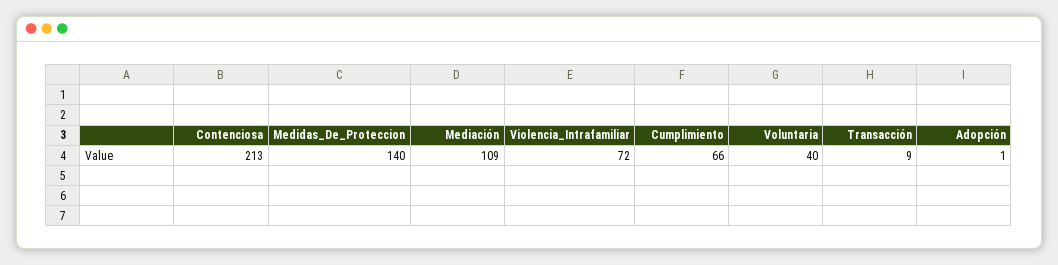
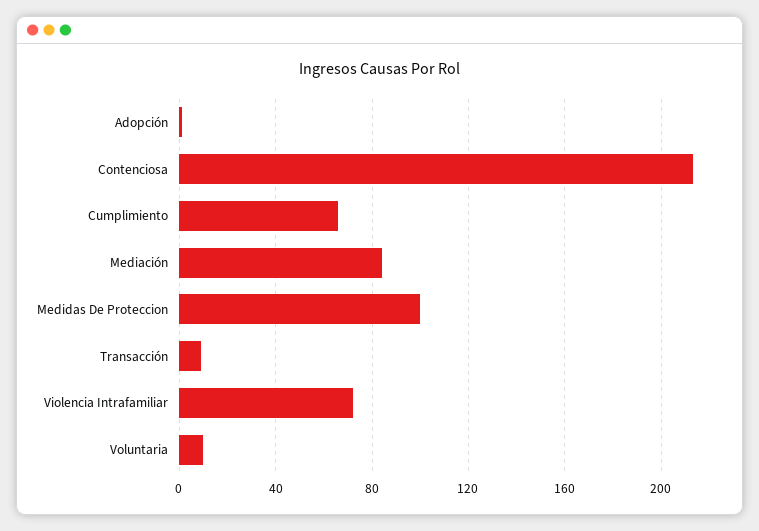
  {
    "Contenciosa": 213,
-   "Medidas_De_Proteccion": 140,
+   "Medidas_De_Proteccion": 100,
-   "Mediación": 109,
+   "Mediación": 85,
    "Violencia_Intrafamiliar": 72,
    "Cumplimiento": 66,
-   "Voluntaria": 40,
+   "Voluntaria": 10,
    "Transacción": 9,
    "Adopción": 1
  }

